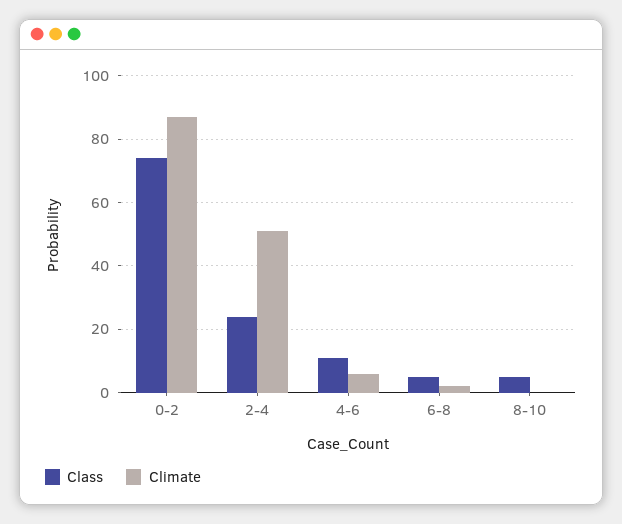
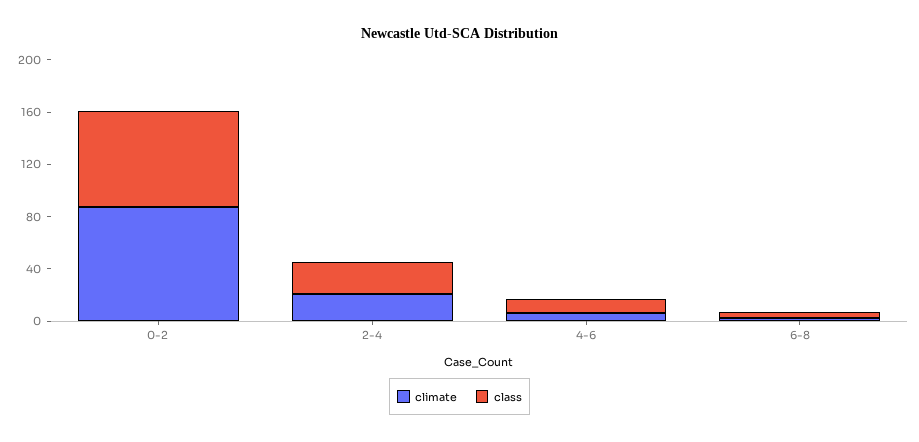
  {
    "Class": {
      "0-2": 75,
      "2-4": 25,
      "4-6": 10,
-     "6-8": 5,
+     "6-8": 5
-     "8-10": 5
    },
    "Climate": {
      "0-2": 85,
-     "2-4": 50,
+     "2-4": 20,
      "4-6": 5,
-     "6-8": 0,
+     "6-8": 0
-     "8-10": 0
    }
  }

